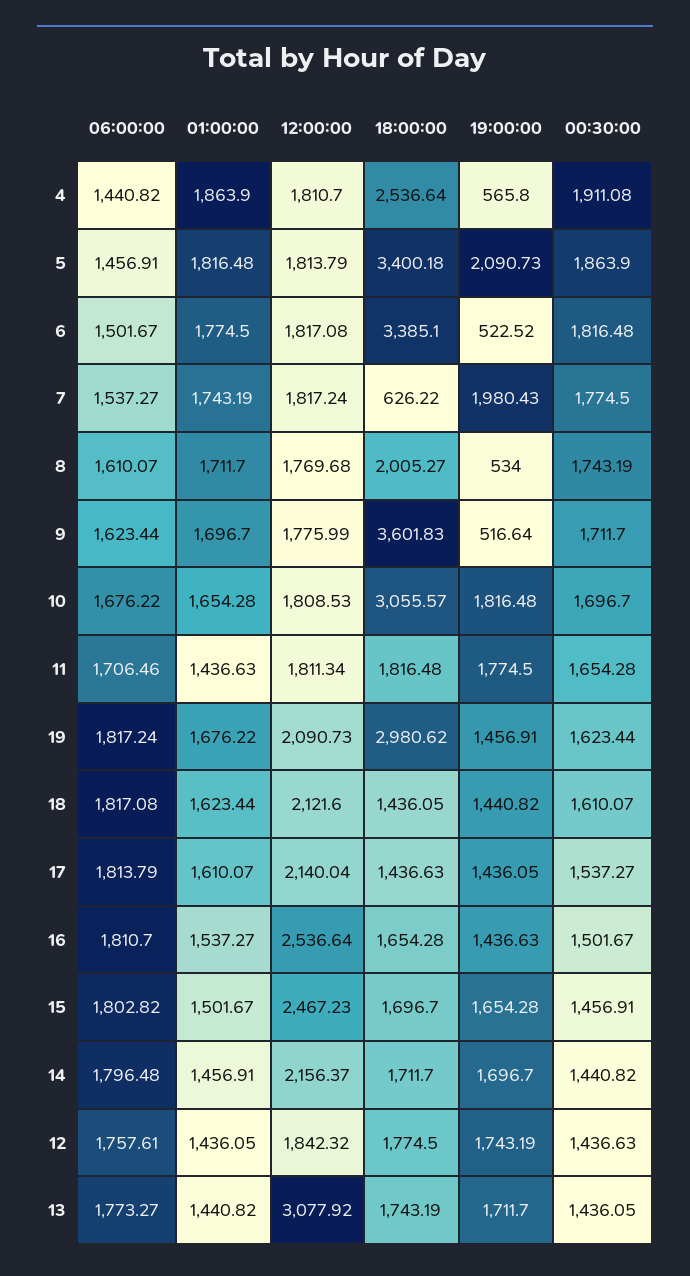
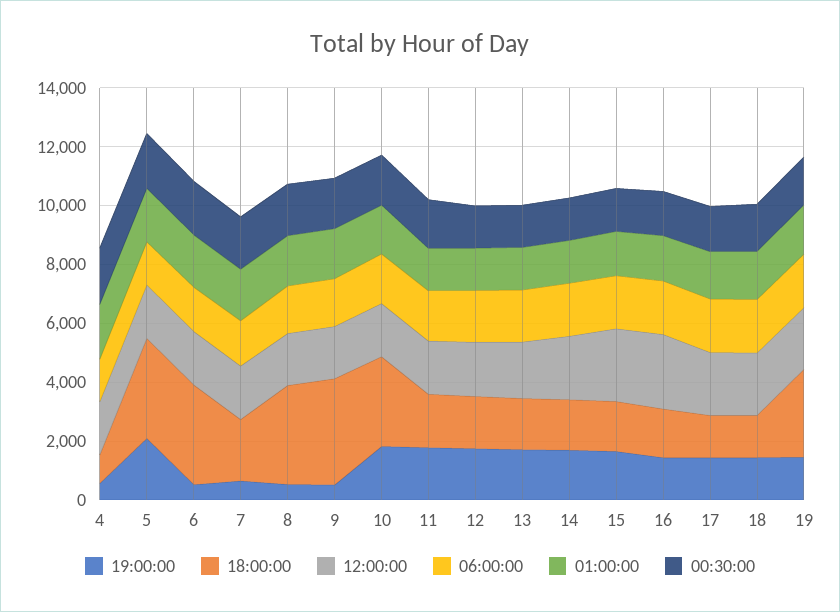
  {
    "06:00:00": {
      "4": 1440.82,
      "5": 1456.91,
      "6": 1501.67,
      "7": 1537.27,
      "8": 1610.07,
      "9": 1623.44,
      "10": 1676.22,
      "11": 1706.46,
      "19": 1817.24,
      "18": 1817.08,
      "17": 1813.79,
      "16": 1810.7,
      "15": 1802.82,
      "14": 1796.48,
      "12": 1757.61,
      "13": 1773.27
    },
    "01:00:00": {
      "4": 1863.9,
      "5": 1816.48,
      "6": 1774.5,
      "7": 1743.19,
      "8": 1711.7,
      "9": 1696.7,
      "10": 1654.28,
      "11": 1436.63,
      "19": 1676.22,
      "18": 1623.44,
      "17": 1610.07,
      "16": 1537.27,
      "15": 1501.67,
      "14": 1456.91,
      "12": 1436.05,
      "13": 1440.82
    },
    "12:00:00": {
      "4": 1810.7,
      "5": 1813.79,
      "6": 1817.08,
      "7": 1817.24,
      "8": 1769.68,
      "9": 1775.99,
      "10": 1808.53,
      "11": 1811.34,
      "19": 2090.73,
      "18": 2121.6,
      "17": 2140.04,
      "16": 2536.64,
      "15": 2467.23,
      "14": 2156.37,
      "12": 1842.32,
-     "13": 3077.92
+     "13": 2000
    },
    "18:00:00": {
-     "4": 2536.64,
+     "4": 1000,
      "5": 3400.18,
      "6": 3385.1,
-     "7": 626.22,
+     "7": 2000,
-     "8": 2005.27,
+     "8": 3500,
      "9": 3601.83,
      "10": 3055.57,
      "11": 1816.48,
      "19": 2980.62,
      "18": 1436.05,
      "17": 1436.63,
      "16": 1654.28,
      "15": 1696.7,
      "14": 1711.7,
      "12": 1774.5,
      "13": 1743.19
    },
    "19:00:00": {
      "4": 565.8,
      "5": 2090.73,
      "6": 522.52,
-     "7": 1980.43,
+     "7": 500,
      "8": 534,
      "9": 516.64,
      "10": 1816.48,
      "11": 1774.5,
      "19": 1456.91,
      "18": 1440.82,
      "17": 1436.05,
      "16": 1436.63,
      "15": 1654.28,
      "14": 1696.7,
      "12": 1743.19,
      "13": 1711.7
    },
    "00:30:00": {
      "4": 1911.08,
      "5": 1863.9,
      "6": 1816.48,
      "7": 1774.5,
      "8": 1743.19,
      "9": 1711.7,
      "10": 1696.7,
      "11": 1654.28,
      "19": 1623.44,
      "18": 1610.07,
      "17": 1537.27,
      "16": 1501.67,
      "15": 1456.91,
      "14": 1440.82,
      "12": 1436.63,
      "13": 1436.05
    }
  }

